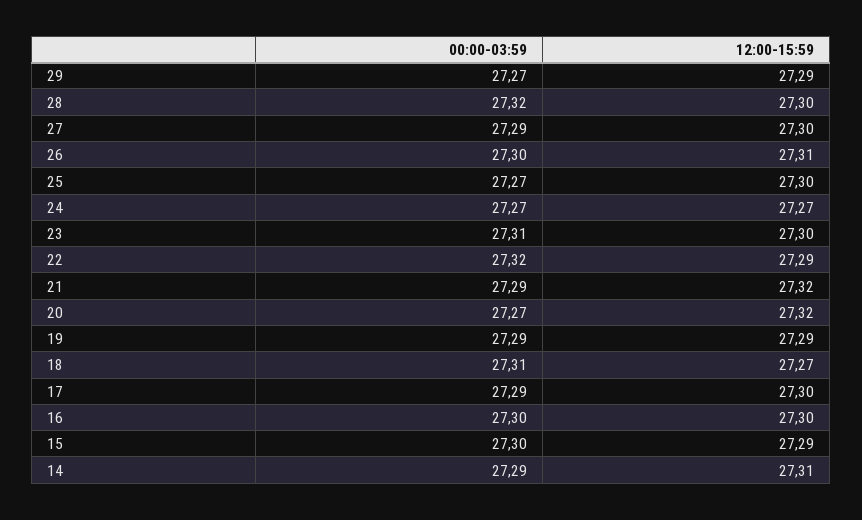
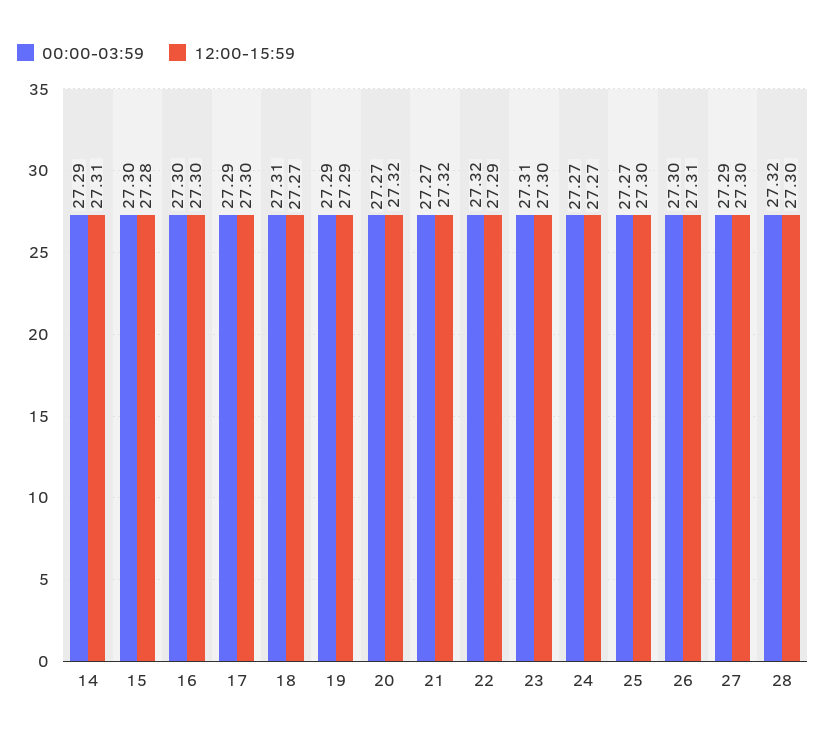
  {
    "00:00-03:59": {
-     "29": 27.27,
      "28": 27.32,
      "27": 27.29,
      "26": 27.3,
      "25": 27.27,
      "24": 27.27,
      "23": 27.31,
      "22": 27.32,
-     "21": 27.29,
+     "21": 27.27,
      "20": 27.27,
      "19": 27.29,
      "18": 27.31,
      "17": 27.29,
      "16": 27.3,
      "15": 27.3,
      "14": 27.29
    },
    "12:00-15:59": {
-     "29": 27.29,
      "28": 27.3,
      "27": 27.3,
      "26": 27.31,
      "25": 27.3,
      "24": 27.27,
      "23": 27.3,
      "22": 27.29,
      "21": 27.32,
      "20": 27.32,
      "19": 27.29,
      "18": 27.27,
      "17": 27.3,
      "16": 27.3,
-     "15": 27.29,
+     "15": 27.28,
      "14": 27.31
    }
  }

